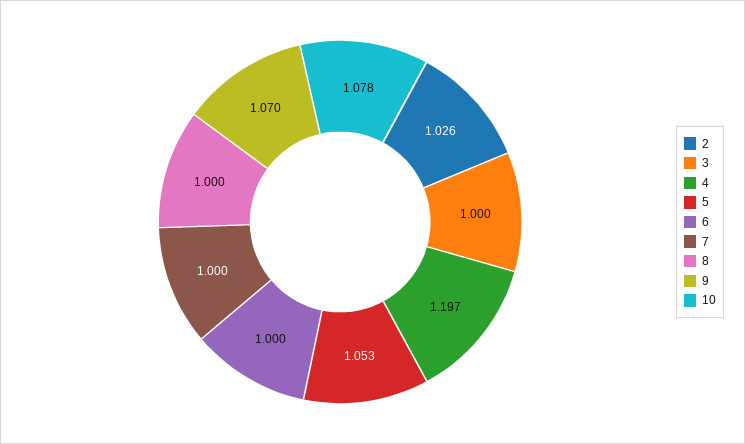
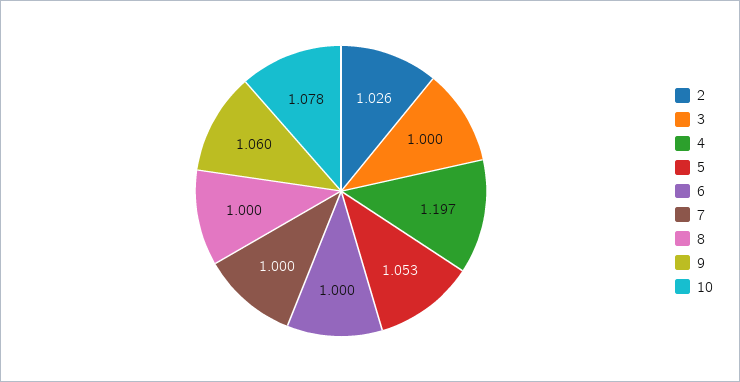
  {
    "2": 1.026,
    "3": 1,
    "4": 1.197,
    "5": 1.053,
    "6": 1,
    "7": 1,
    "8": 1,
-   "9": 1.07,
+   "9": 1.06,
    "10": 1.078
  }

